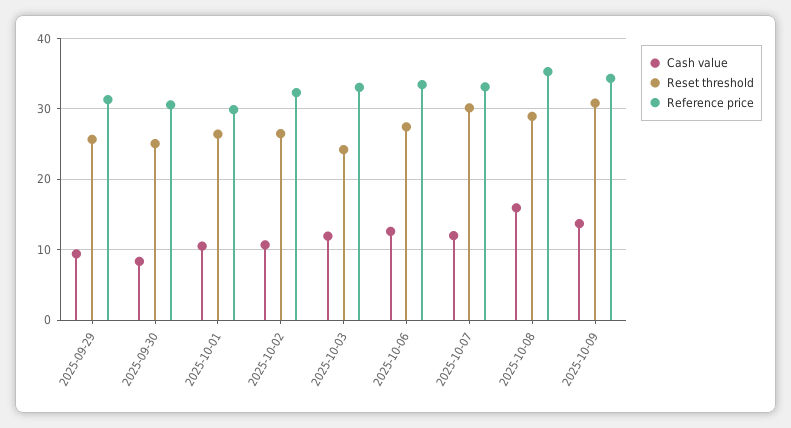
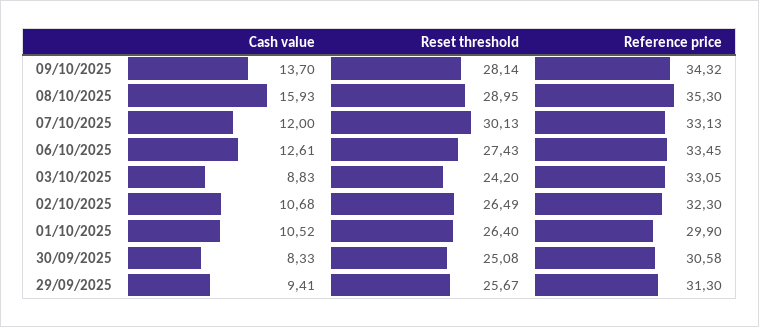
  {
    "Cash value": {
      "2025-09-29": 9.41,
      "2025-09-30": 8.33,
      "2025-10-01": 10.52,
      "2025-10-02": 10.68,
-     "2025-10-03": 12,
+     "2025-10-03": 8.83,
      "2025-10-06": 12.61,
      "2025-10-07": 12,
      "2025-10-08": 15.93,
      "2025-10-09": 13.7
    },
    "Reset threshold": {
      "2025-09-29": 25.67,
      "2025-09-30": 25.08,
      "2025-10-01": 26.4,
      "2025-10-02": 26.49,
      "2025-10-03": 24.2,
      "2025-10-06": 27.43,
      "2025-10-07": 30.13,
      "2025-10-08": 28.95,
-     "2025-10-09": 31
+     "2025-10-09": 28.14
    },
    "Reference price": {
      "2025-09-29": 31.3,
      "2025-09-30": 30.58,
      "2025-10-01": 29.9,
      "2025-10-02": 32.3,
      "2025-10-03": 33.05,
      "2025-10-06": 33.45,
      "2025-10-07": 33.13,
      "2025-10-08": 35.3,
      "2025-10-09": 34.32
    }
  }

